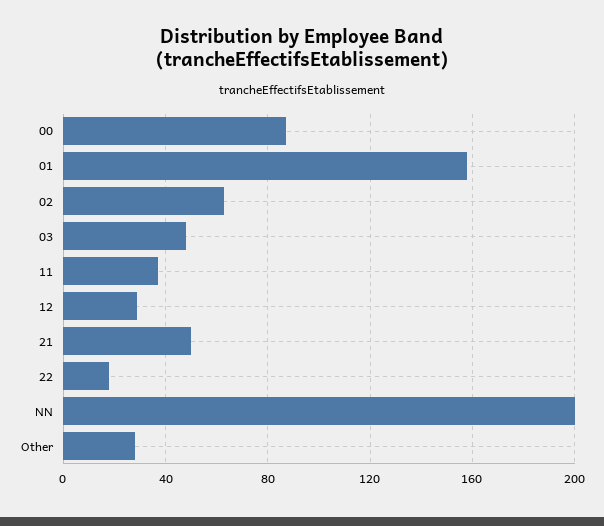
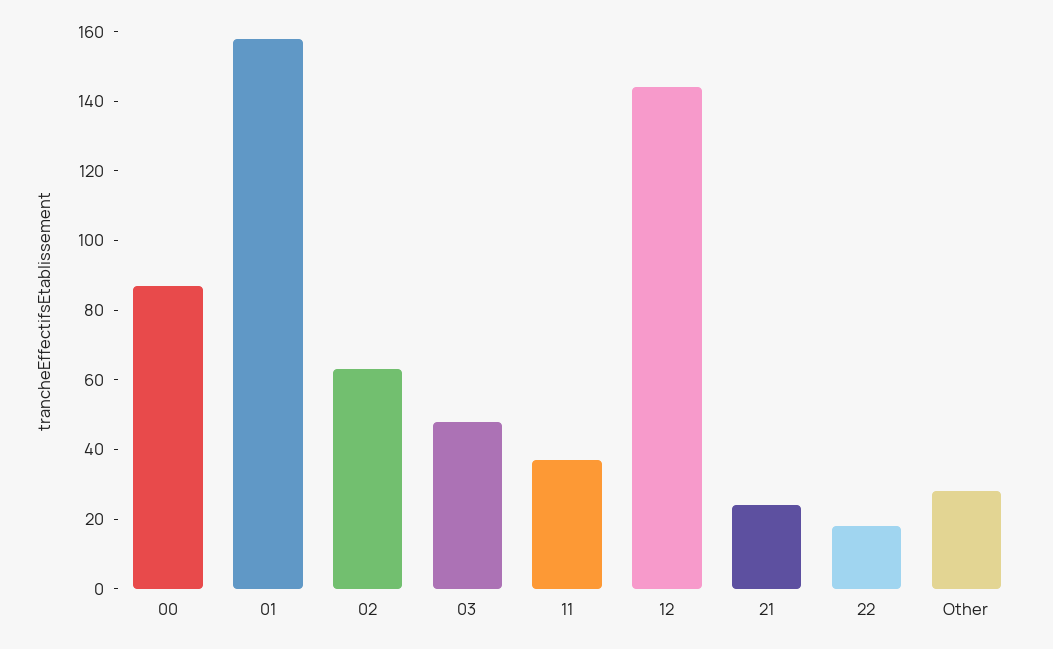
  {
    "00": 85,
    "01": 160,
    "02": 65,
    "03": 50,
    "11": 35,
-   "12": 30,
+   "12": 145,
-   "21": 50,
+   "21": 25,
    "22": 20,
-   "NN": 200,
    "Other": 30
  }

